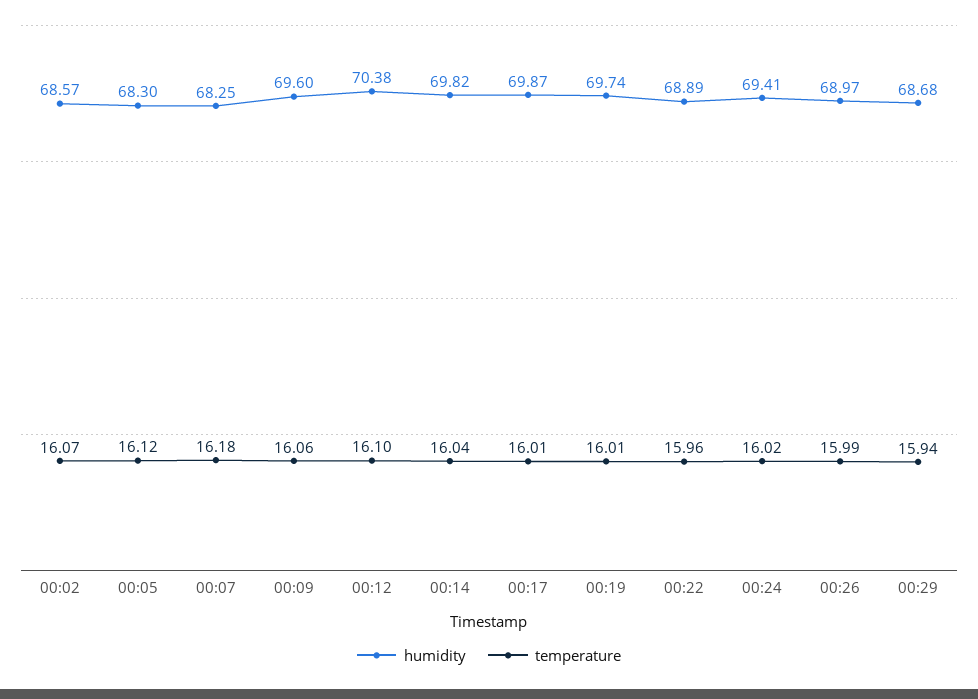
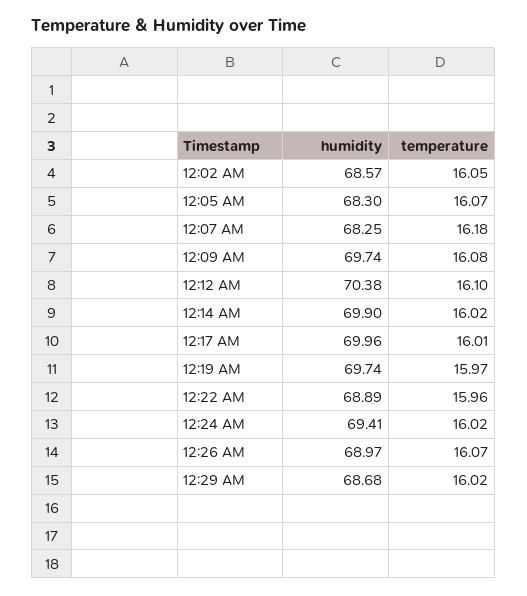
  {
    "humidity": {
      "00:02": 68.57,
      "00:05": 68.3,
      "00:07": 68.25,
-     "00:09": 69.6,
+     "00:09": 69.74,
      "00:12": 70.38,
-     "00:14": 69.82,
+     "00:14": 69.9,
-     "00:17": 69.87,
+     "00:17": 69.96,
      "00:19": 69.74,
      "00:22": 68.89,
      "00:24": 69.41,
      "00:26": 68.97,
      "00:29": 68.68
    },
    "temperature": {
-     "00:02": 16.07,
+     "00:02": 16.05,
-     "00:05": 16.12,
+     "00:05": 16.07,
      "00:07": 16.18,
-     "00:09": 16.06,
+     "00:09": 16.08,
      "00:12": 16.1,
-     "00:14": 16.04,
+     "00:14": 16.02,
      "00:17": 16.01,
-     "00:19": 16.01,
+     "00:19": 15.97,
      "00:22": 15.96,
      "00:24": 16.02,
-     "00:26": 15.99,
+     "00:26": 16.07,
-     "00:29": 15.94
+     "00:29": 16.02
    }
  }

